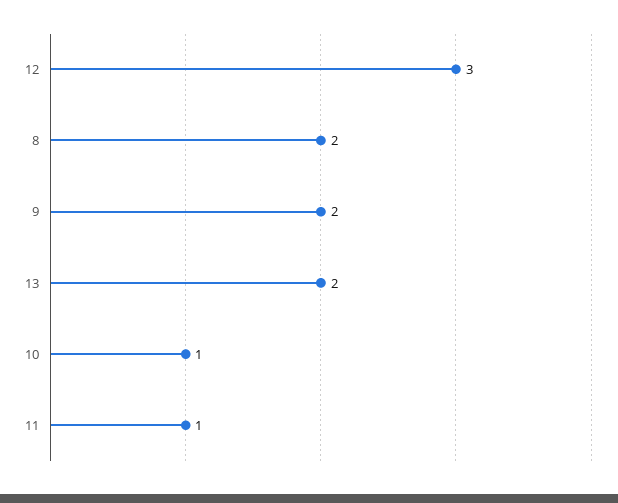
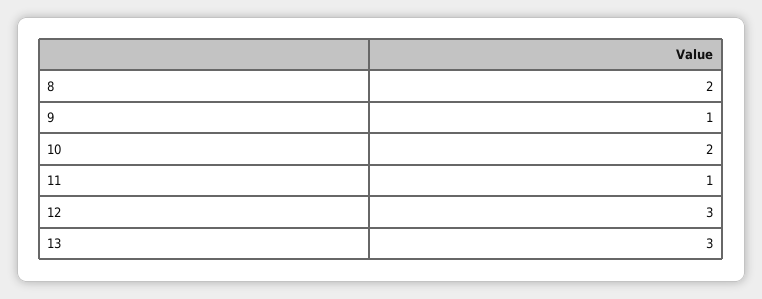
  {
    "12": 3,
    "8": 2,
-   "9": 2,
+   "9": 1,
-   "13": 2,
+   "13": 3,
-   "10": 1,
+   "10": 2,
    "11": 1
  }

